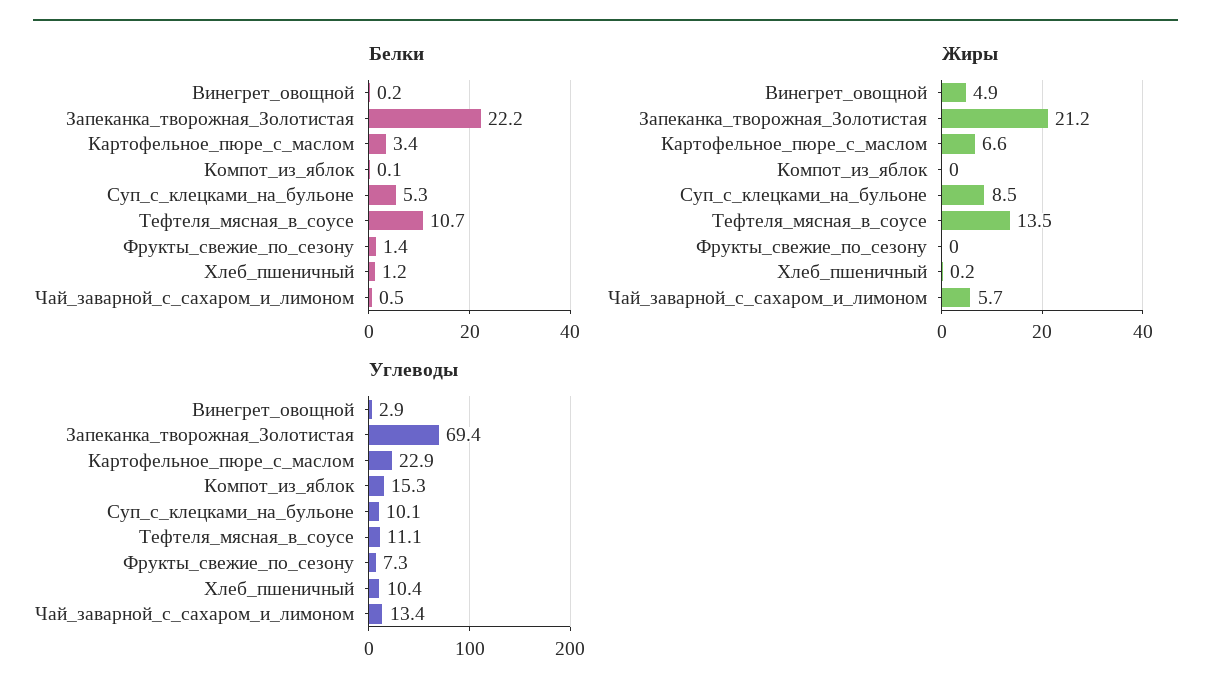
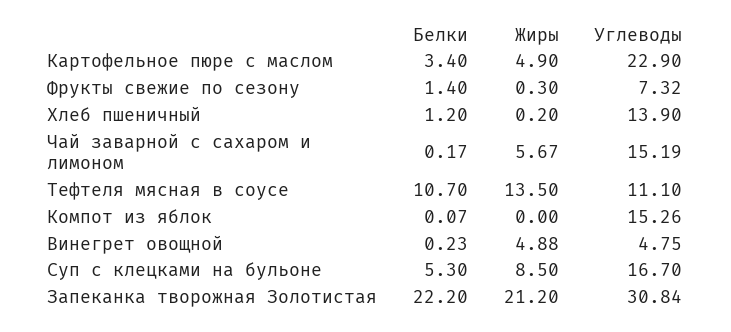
  {
    "Белки": {
      "Винегрет_овощной": 0.23,
      "Запеканка_творожная_Золотистая": 22.2,
      "Картофельное_пюре_с_маслом": 3.4,
      "Компот_из_яблок": 0.07,
      "Суп_с_клецками_на_бульоне": 5.3,
      "Тефтеля_мясная_в_соусе": 10.7,
      "Фрукты_свежие_по_сезону": 1.4,
      "Хлеб_пшеничный": 1.2,
-     "Чай_заварной_с_сахаром_и_лимоном": 0.5
+     "Чай_заварной_с_сахаром_и_лимоном": 0.17
    },
    "Жиры": {
      "Винегрет_овощной": 4.88,
      "Запеканка_творожная_Золотистая": 21.2,
-     "Картофельное_пюре_с_маслом": 6.6,
+     "Картофельное_пюре_с_маслом": 4.9,
      "Компот_из_яблок": 0,
      "Суп_с_клецками_на_бульоне": 8.5,
      "Тефтеля_мясная_в_соусе": 13.5,
-     "Фрукты_свежие_по_сезону": 0,
+     "Фрукты_свежие_по_сезону": 0.3,
      "Хлеб_пшеничный": 0.2,
      "Чай_заварной_с_сахаром_и_лимоном": 5.67
    },
    "Углеводы": {
-     "Винегрет_овощной": 2.9,
+     "Винегрет_овощной": 4.75,
-     "Запеканка_творожная_Золотистая": 69.4,
+     "Запеканка_творожная_Золотистая": 30.84,
      "Картофельное_пюре_с_маслом": 22.9,
      "Компот_из_яблок": 15.26,
-     "Суп_с_клецками_на_бульоне": 10.1,
+     "Суп_с_клецками_на_бульоне": 16.7,
      "Тефтеля_мясная_в_соусе": 11.1,
      "Фрукты_свежие_по_сезону": 7.32,
-     "Хлеб_пшеничный": 10.4,
+     "Хлеб_пшеничный": 13.9,
-     "Чай_заварной_с_сахаром_и_лимоном": 13.4
+     "Чай_заварной_с_сахаром_и_лимоном": 15.19
    }
  }

